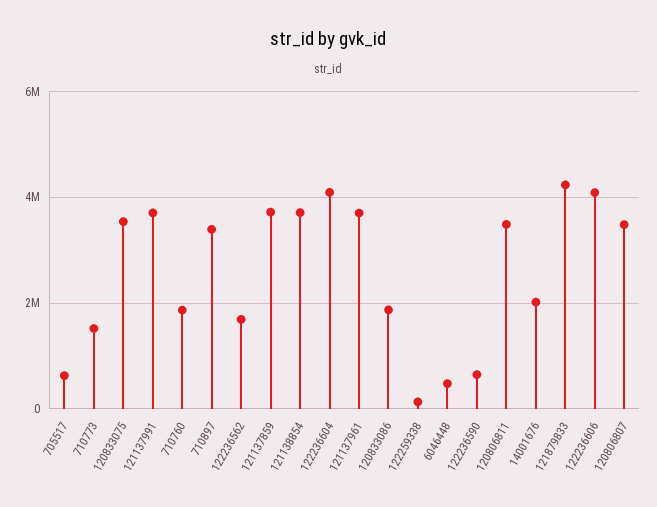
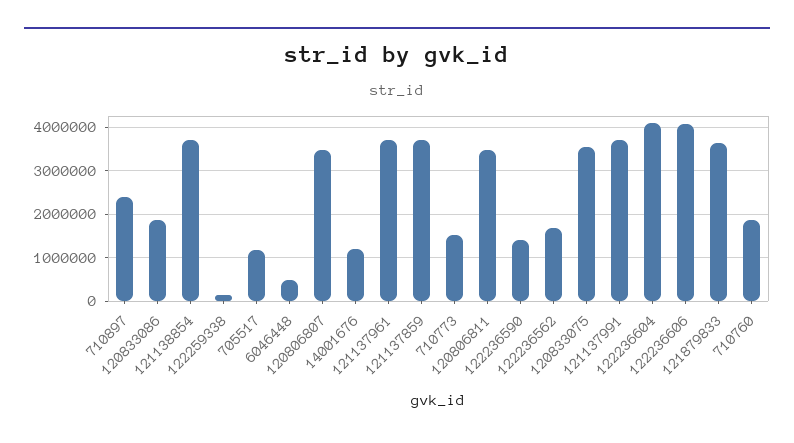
  {
-   "705517": 600000,
+   "705517": 1200000,
    "710773": 1600000,
    "120833075": 3600000,
    "121137991": 3800000,
    "710760": 1800000,
-   "710897": 3400000,
+   "710897": 2400000,
    "122236562": 1600000,
    "121137859": 3800000,
    "121138854": 3800000,
    "122236604": 4000000,
    "121137961": 3800000,
    "120833086": 1800000,
    "122259338": 200000,
    "6046448": 400000,
-   "122236590": 600000,
+   "122236590": 1400000,
    "120806811": 3400000,
-   "14001676": 2000000,
+   "14001676": 1200000,
-   "121879833": 4200000,
+   "121879833": 3600000,
    "122236606": 4000000,
    "120806807": 3400000
  }

